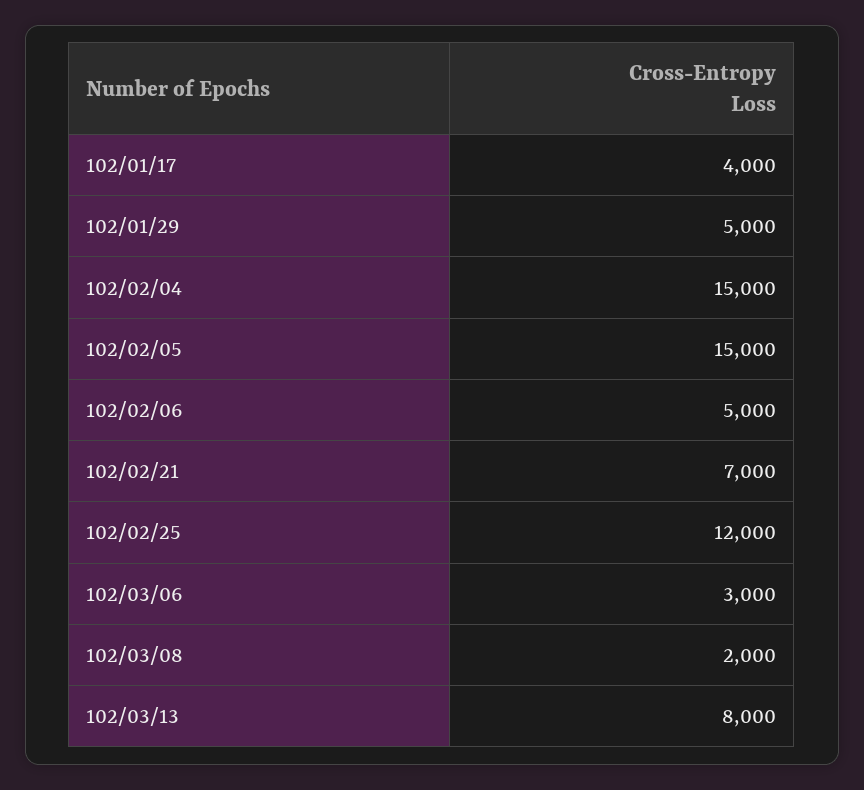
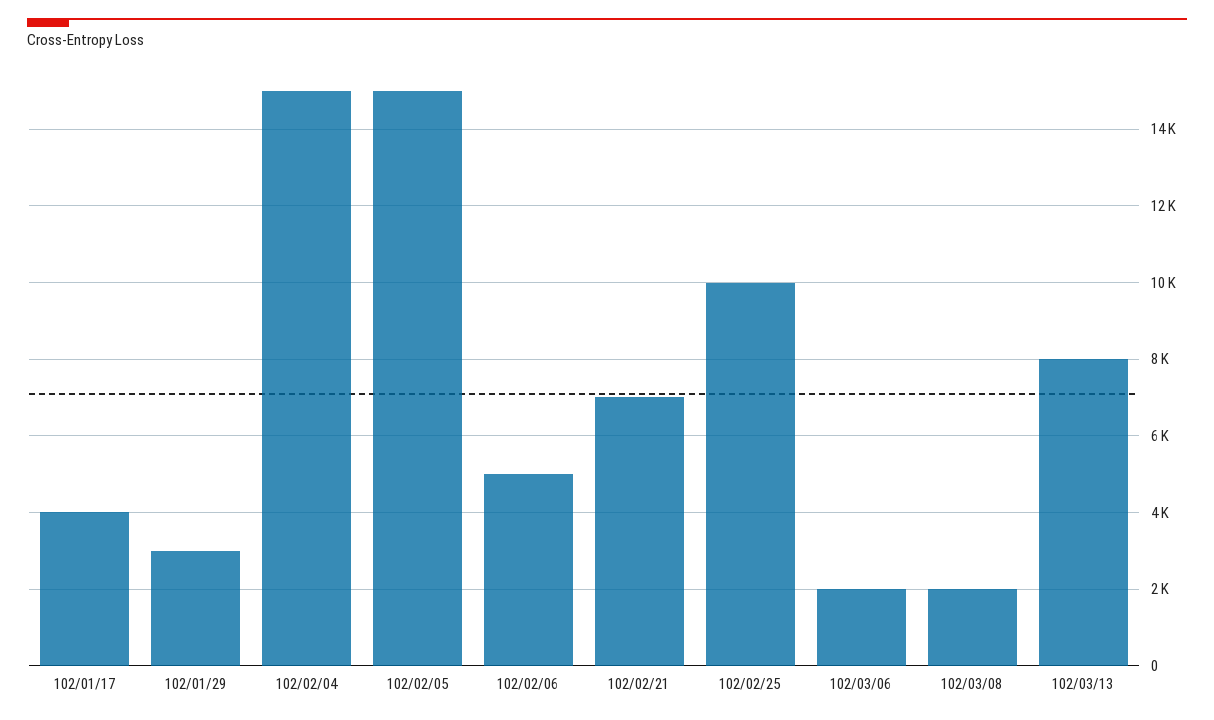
  {
    "102/01/17": 4000,
-   "102/01/29": 5000,
+   "102/01/29": 3000,
    "102/02/04": 15000,
    "102/02/05": 15000,
    "102/02/06": 5000,
    "102/02/21": 7000,
-   "102/02/25": 12000,
+   "102/02/25": 10000,
-   "102/03/06": 3000,
+   "102/03/06": 2000,
    "102/03/08": 2000,
    "102/03/13": 8000
  }

